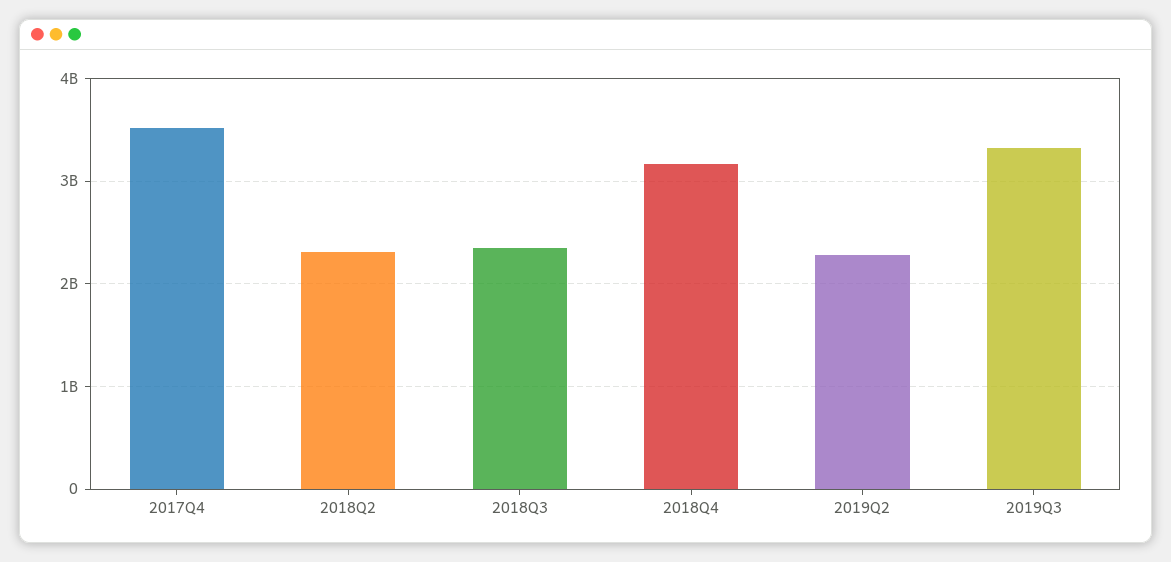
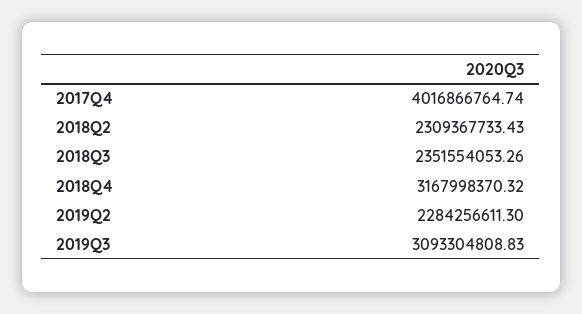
  {
-   "2017Q4": 3500000000,
+   "2017Q4": 4016866764.74,
    "2018Q2": 2309367733.43,
    "2018Q3": 2351554053.26,
    "2018Q4": 3167998370.32,
    "2019Q2": 2284256611.3,
-   "2019Q3": 3300000000
+   "2019Q3": 3093304808.83
  }

